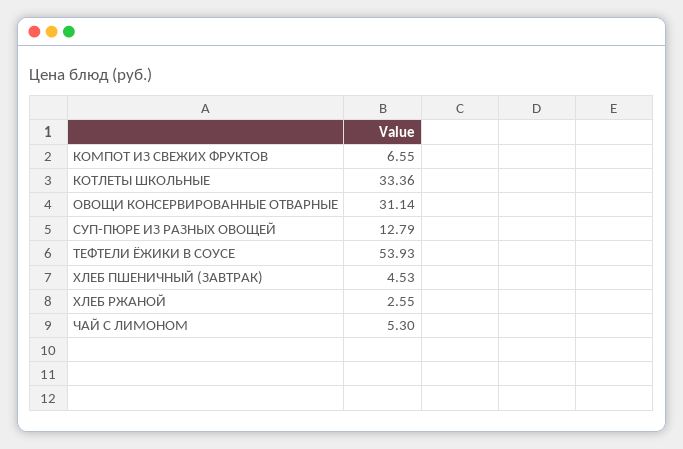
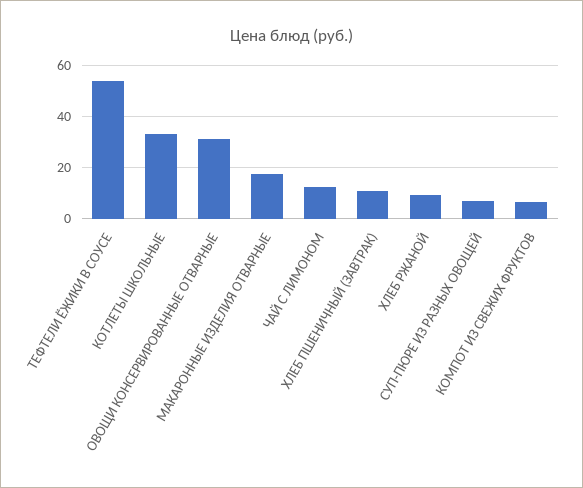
  {
    "КОМПОТ ИЗ СВЕЖИХ ФРУКТОВ": 6.55,
    "КОТЛЕТЫ ШКОЛЬНЫЕ": 33.36,
    "ОВОЩИ КОНСЕРВИРОВАННЫЕ ОТВАРНЫЕ": 31.14,
-   "СУП-ПЮРЕ ИЗ РАЗНЫХ ОВОЩЕЙ": 12.79,
+   "СУП-ПЮРЕ ИЗ РАЗНЫХ ОВОЩЕЙ": 7.5,
    "ТЕФТЕЛИ ЁЖИКИ В СОУСЕ": 53.93,
-   "ХЛЕБ ПШЕНИЧНЫЙ (ЗАВТРАК)": 4.53,
+   "ХЛЕБ ПШЕНИЧНЫЙ (ЗАВТРАК)": 10,
-   "ХЛЕБ РЖАНОЙ": 2.55,
+   "ХЛЕБ РЖАНОЙ": 10,
-   "ЧАЙ С ЛИМОНОМ": 5.3
+   "ЧАЙ С ЛИМОНОМ": 12.5,
+   "МАКАРОННЫЕ ИЗДЕЛИЯ ОТВАРНЫЕ": 17.5
  }

